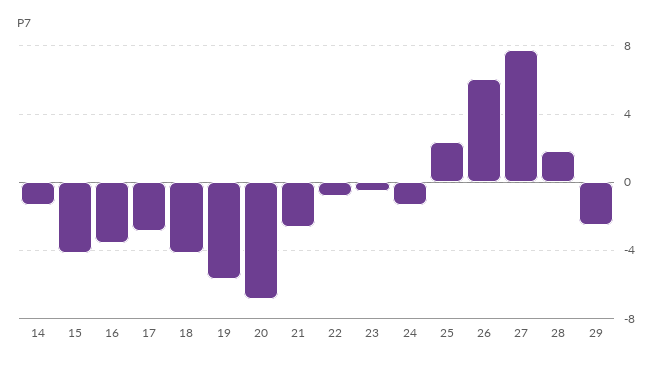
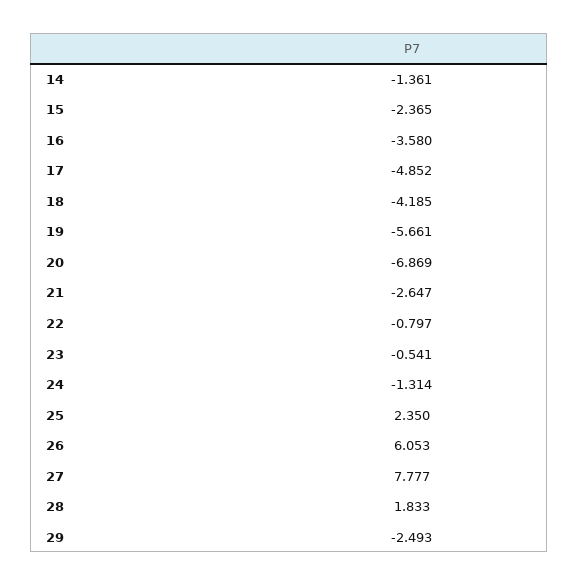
  {
    "14": -1.361,
-   "15": -4,
+   "15": -2.365,
    "16": -3.58,
-   "17": -3,
+   "17": -4.852,
    "18": -4.185,
    "19": -5.661,
    "20": -6.869,
    "21": -2.647,
    "22": -0.797,
    "23": -0.541,
    "24": -1.314,
    "25": 2.35,
    "26": 6.053,
    "27": 7.777,
    "28": 1.833,
    "29": -2.493
  }

